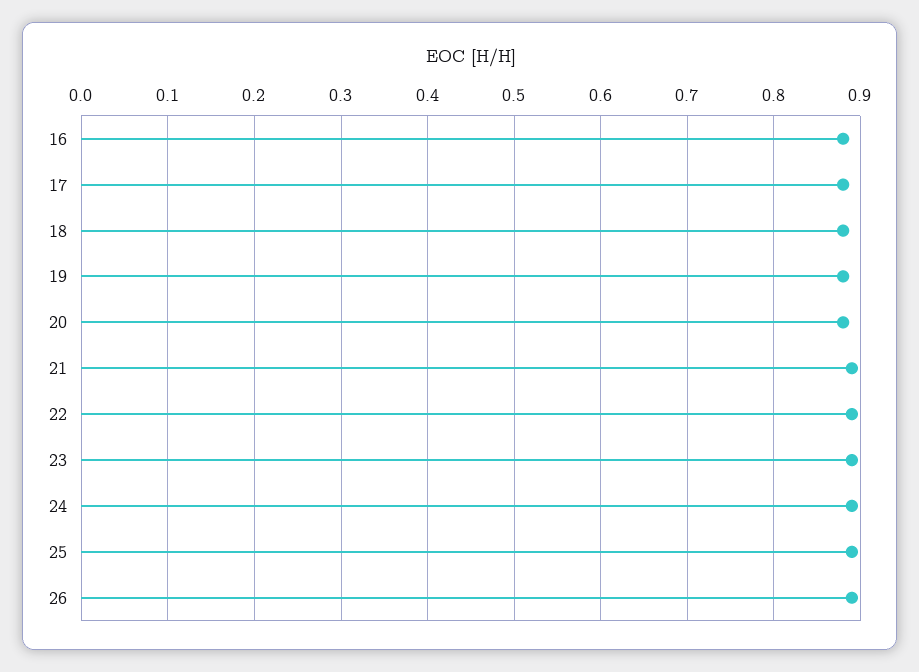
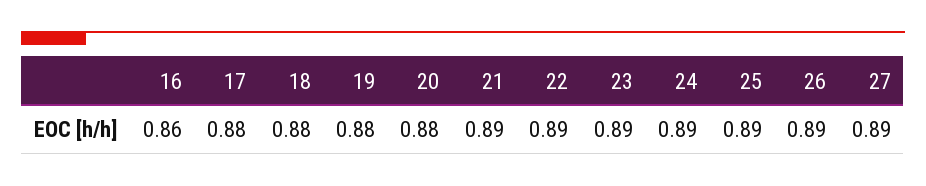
  {
-   "16": 0.88,
+   "16": 0.86,
    "17": 0.88,
    "18": 0.88,
    "19": 0.88,
    "20": 0.88,
    "21": 0.89,
    "22": 0.89,
    "23": 0.89,
    "24": 0.89,
    "25": 0.89,
-   "26": 0.89
+   "26": 0.89,
+   "27": 0.89
  }

